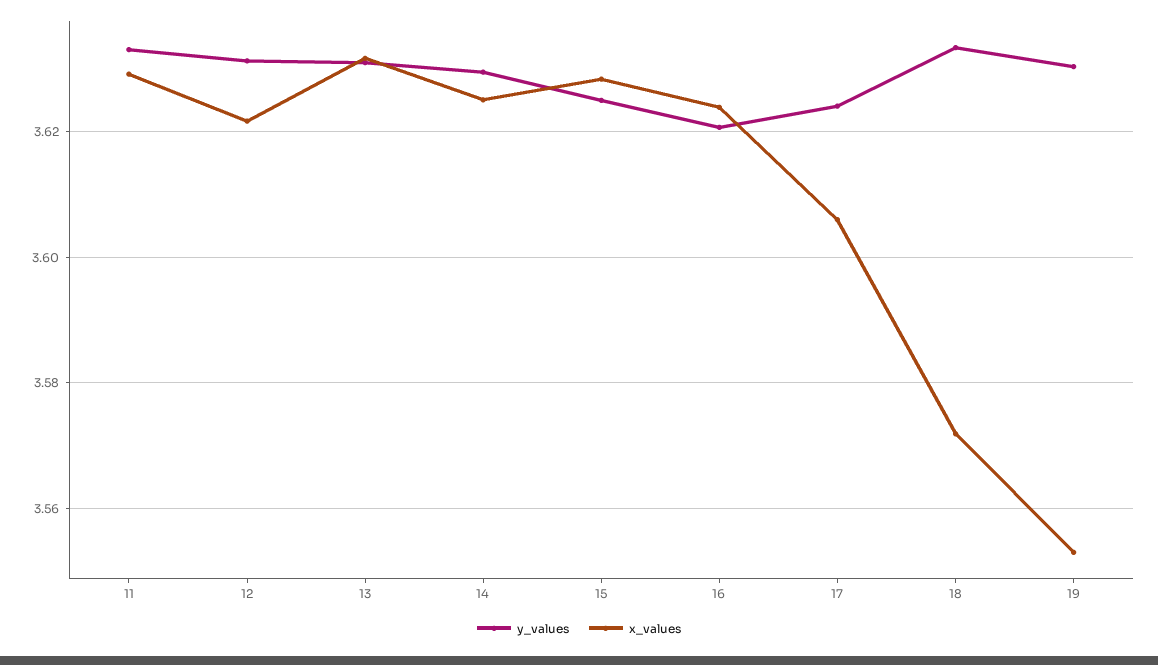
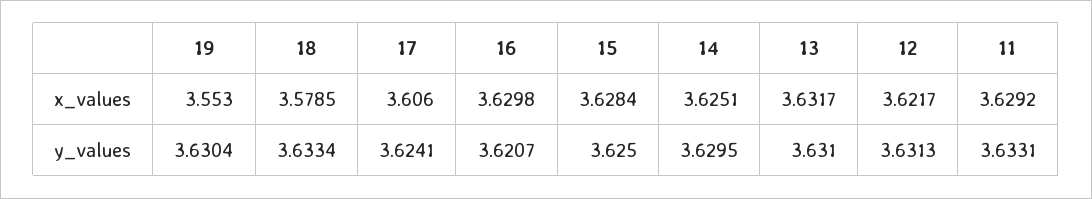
  {
    "y_values": {
      "11": 3.6331,
      "12": 3.6313,
      "13": 3.631,
      "14": 3.6295,
      "15": 3.625,
      "16": 3.6207,
      "17": 3.6241,
      "18": 3.6334,
      "19": 3.6304
    },
    "x_values": {
      "11": 3.6292,
      "12": 3.6217,
      "13": 3.6317,
      "14": 3.6251,
      "15": 3.6284,
-     "16": 3.624,
+     "16": 3.6298,
      "17": 3.606,
-     "18": 3.572,
+     "18": 3.5785,
      "19": 3.553
    }
  }

